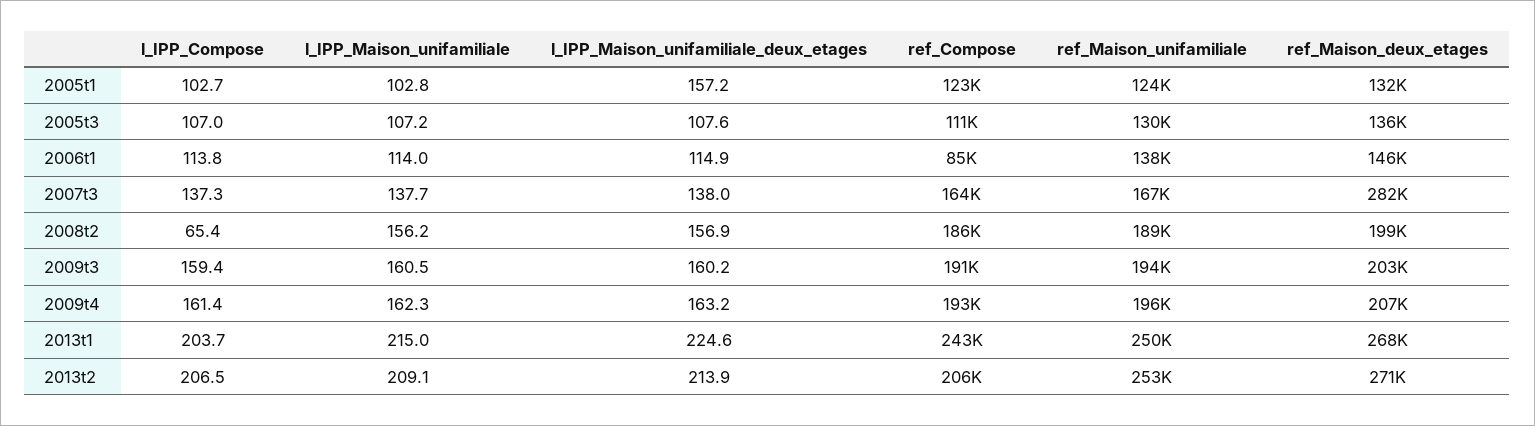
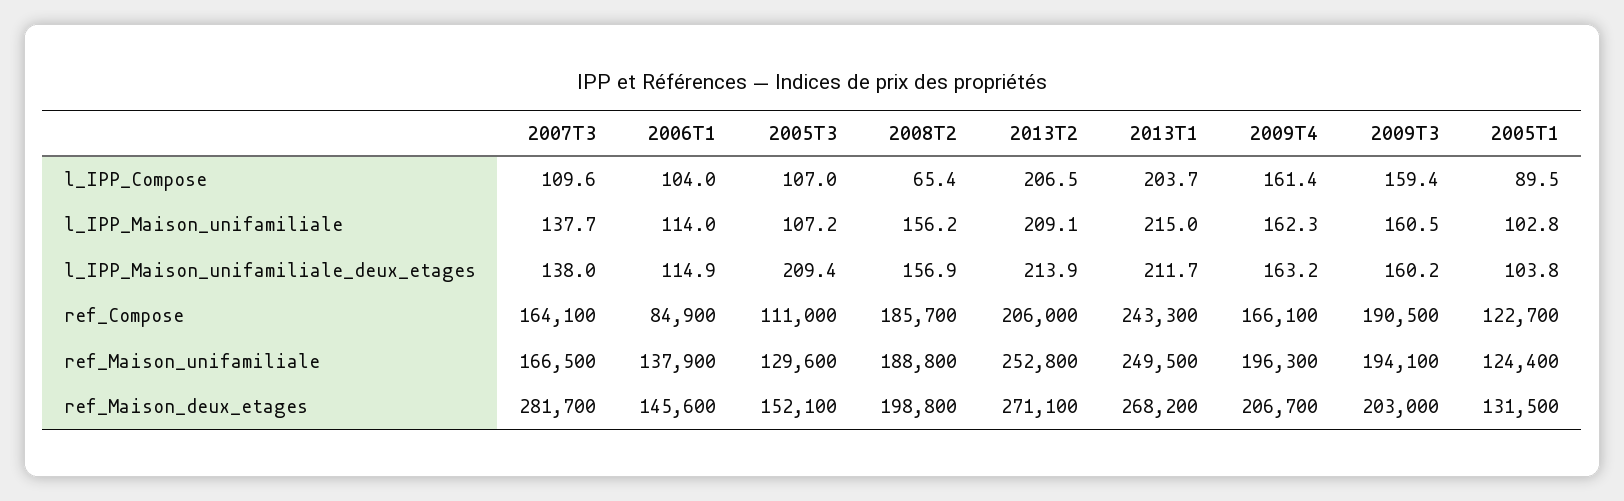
  {
    "l_IPP_Compose": {
-     "2005t1": 102.7,
+     "2005t1": 89.5,
      "2005t3": 107,
-     "2006t1": 113.8,
+     "2006t1": 104,
-     "2007t3": 137.3,
+     "2007t3": 109.6,
      "2008t2": 65.4,
      "2009t3": 159.4,
      "2009t4": 161.4,
      "2013t1": 203.7,
      "2013t2": 206.5
    },
    "l_IPP_Maison_unifamiliale": {
      "2005t1": 102.8,
      "2005t3": 107.2,
      "2006t1": 114,
      "2007t3": 137.7,
      "2008t2": 156.2,
      "2009t3": 160.5,
      "2009t4": 162.3,
      "2013t1": 215,
      "2013t2": 209.1
    },
    "l_IPP_Maison_unifamiliale_deux_etages": {
-     "2005t1": 157.2,
+     "2005t1": 103.8,
-     "2005t3": 107.6,
+     "2005t3": 209.4,
      "2006t1": 114.9,
      "2007t3": 138,
      "2008t2": 156.9,
      "2009t3": 160.2,
      "2009t4": 163.2,
-     "2013t1": 224.6,
+     "2013t1": 211.7,
      "2013t2": 213.9
    },
    "ref_Compose": {
      "2005t1": 122700,
      "2005t3": 111000,
      "2006t1": 84900,
      "2007t3": 164100,
      "2008t2": 185700,
      "2009t3": 190500,
-     "2009t4": 193000,
+     "2009t4": 166100,
      "2013t1": 243300,
      "2013t2": 206000
    },
    "ref_Maison_unifamiliale": {
      "2005t1": 124400,
      "2005t3": 129600,
      "2006t1": 137900,
      "2007t3": 166500,
      "2008t2": 188800,
      "2009t3": 194100,
      "2009t4": 196300,
      "2013t1": 249500,
      "2013t2": 252800
    },
    "ref_Maison_deux_etages": {
      "2005t1": 131500,
-     "2005t3": 136000,
+     "2005t3": 152100,
      "2006t1": 145600,
      "2007t3": 281700,
      "2008t2": 198800,
      "2009t3": 203000,
      "2009t4": 206700,
      "2013t1": 268200,
      "2013t2": 271100
    }
  }

